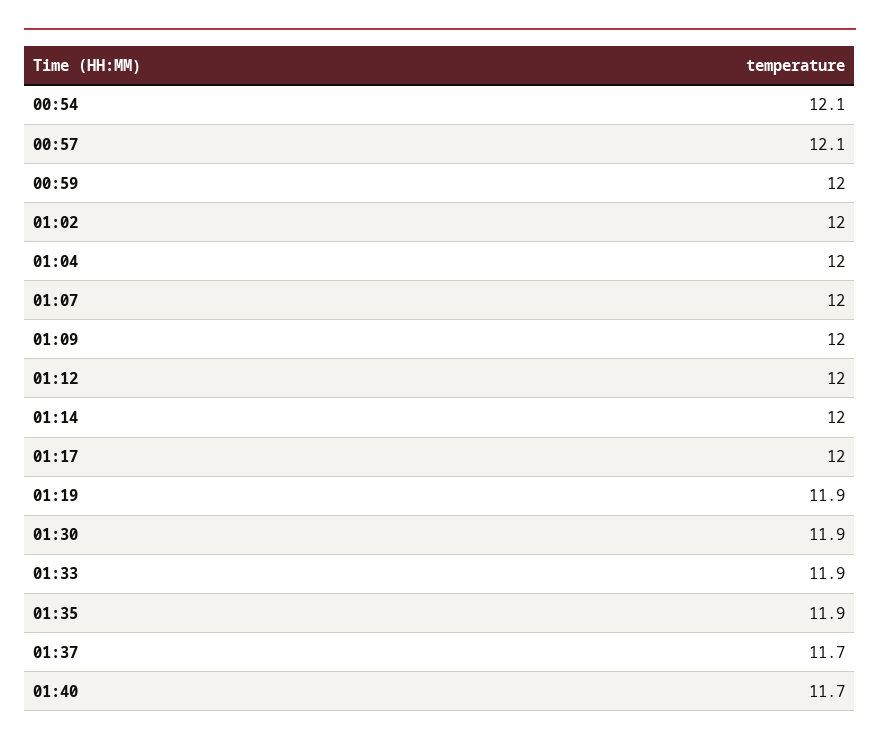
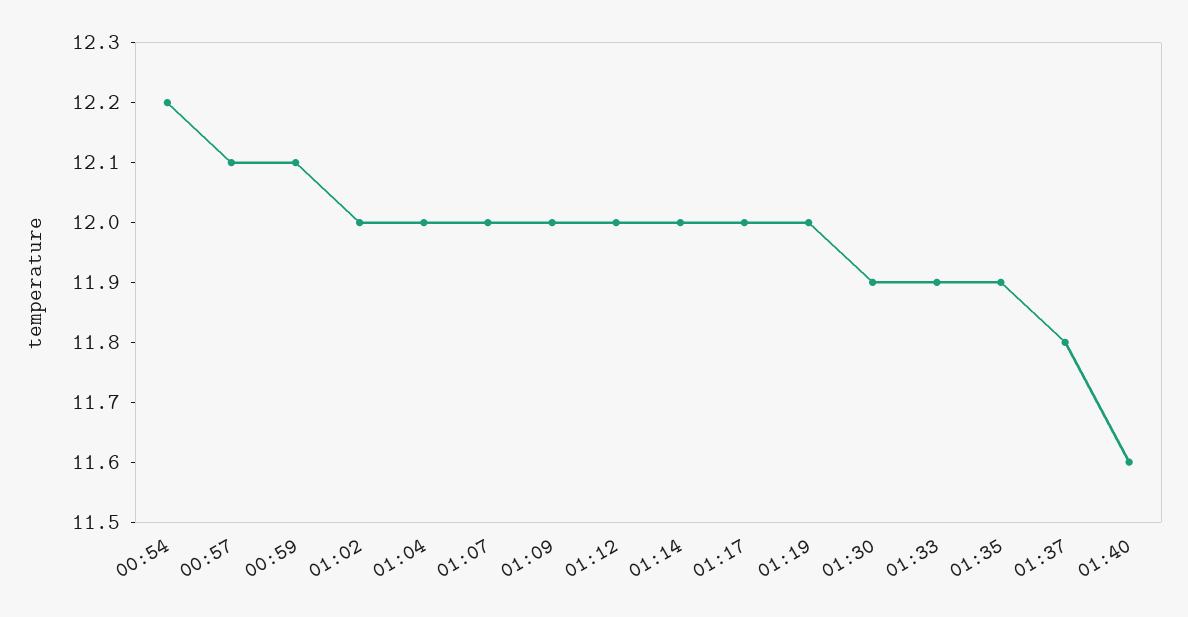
  {
-   "00:54": 12.1,
+   "00:54": 12.2,
    "00:57": 12.1,
-   "00:59": 12,
+   "00:59": 12.1,
    "01:02": 12,
    "01:04": 12,
    "01:07": 12,
    "01:09": 12,
    "01:12": 12,
    "01:14": 12,
    "01:17": 12,
-   "01:19": 11.9,
+   "01:19": 12,
    "01:30": 11.9,
    "01:33": 11.9,
    "01:35": 11.9,
-   "01:37": 11.7,
+   "01:37": 11.8,
-   "01:40": 11.7
+   "01:40": 11.6
  }

